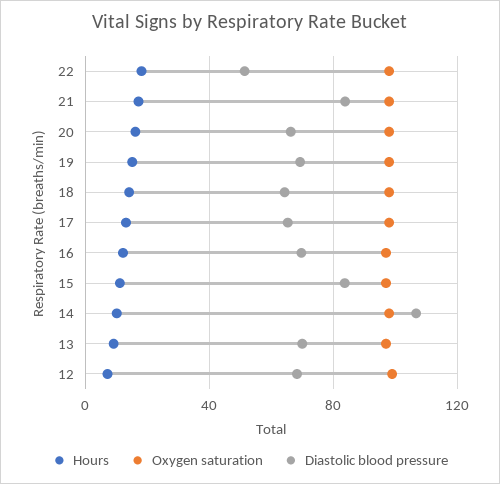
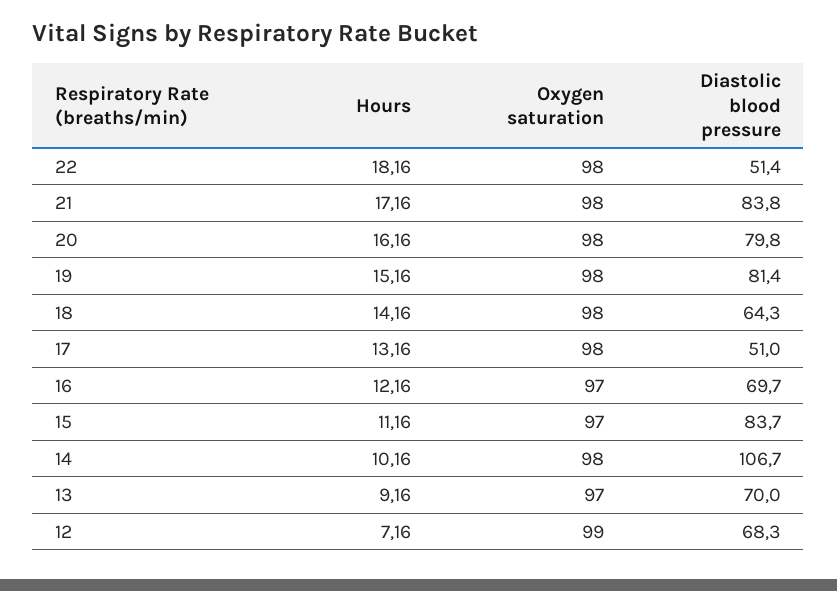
  {
    "Hours": {
      "22": 18.16,
      "21": 17.16,
      "20": 16.16,
      "19": 15.16,
      "18": 14.16,
      "17": 13.16,
      "16": 12.16,
      "15": 11.16,
      "14": 10.16,
      "13": 9.16,
      "12": 7.16
    },
    "Oxygen saturation": {
      "22": 98,
      "21": 98,
      "20": 98,
      "19": 98,
      "18": 98,
      "17": 98,
      "16": 97,
      "15": 97,
      "14": 98,
      "13": 97,
      "12": 99
    },
    "Diastolic blood pressure": {
      "22": 51.4,
      "21": 83.8,
-     "20": 65,
+     "20": 79.8,
-     "19": 70,
+     "19": 81.4,
      "18": 64.3,
-     "17": 65,
+     "17": 51,
      "16": 69.7,
      "15": 83.7,
      "14": 106.7,
      "13": 70,
      "12": 68.3
    }
  }

